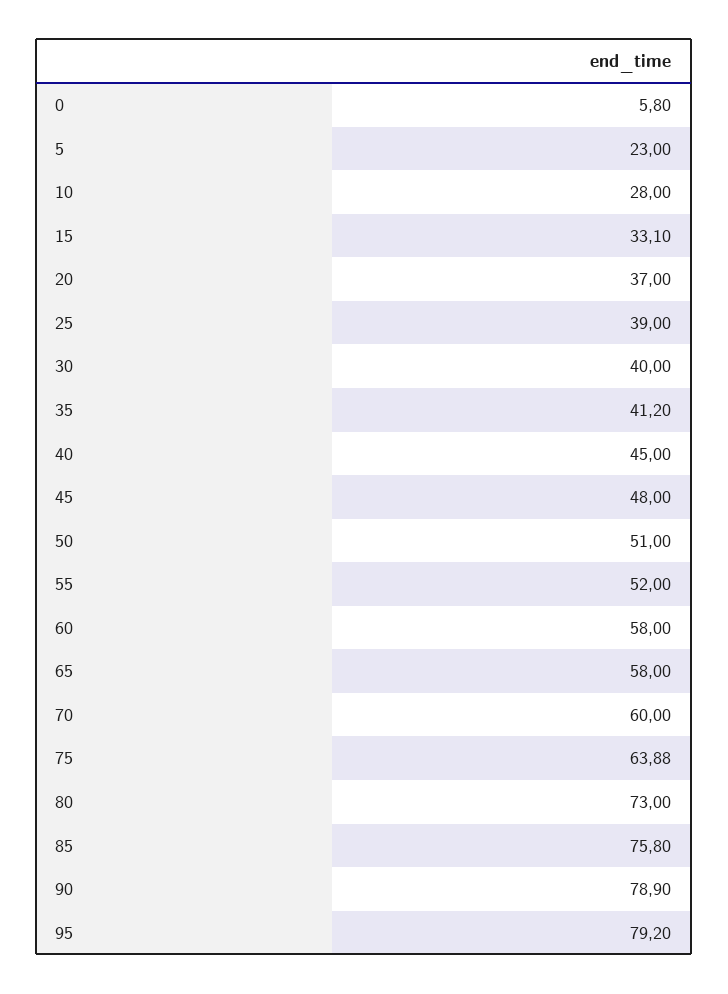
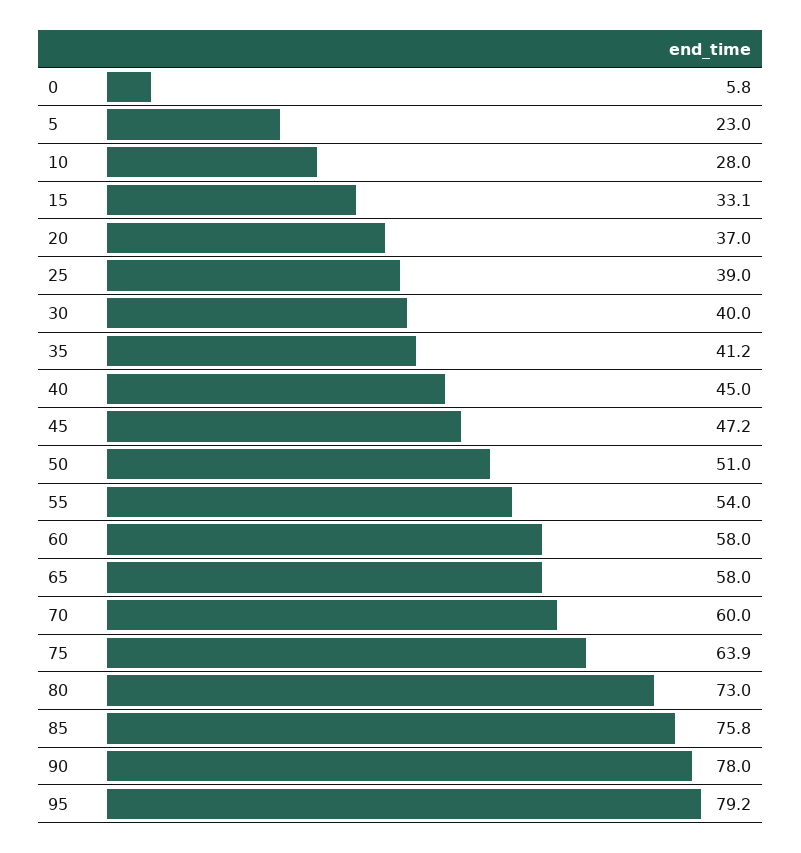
  {
    "0": 5.8,
    "5": 23,
    "10": 28,
    "15": 33.1,
    "20": 37,
    "25": 39,
    "30": 40,
    "35": 41.2,
    "40": 45,
-   "45": 48,
+   "45": 47.2,
    "50": 51,
-   "55": 52,
+   "55": 54,
    "60": 58,
    "65": 58,
    "70": 60,
    "75": 63.88,
    "80": 73,
    "85": 75.8,
-   "90": 78.9,
+   "90": 78,
    "95": 79.2
  }

